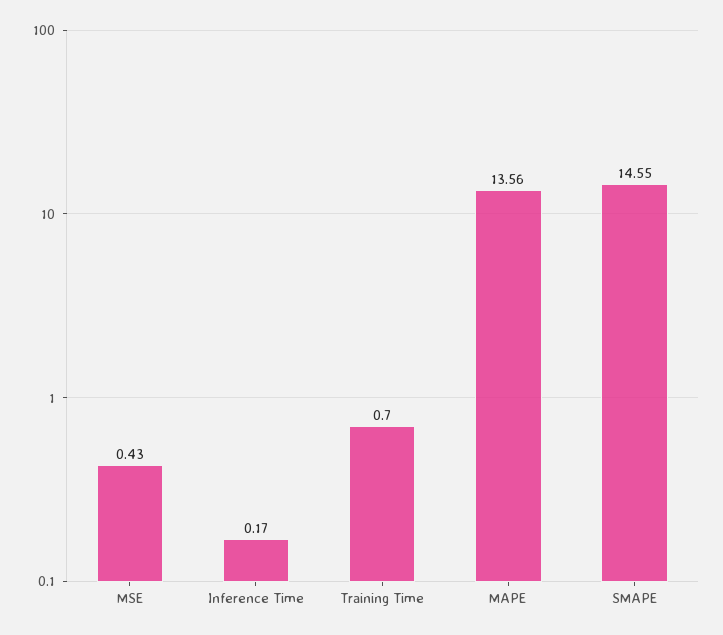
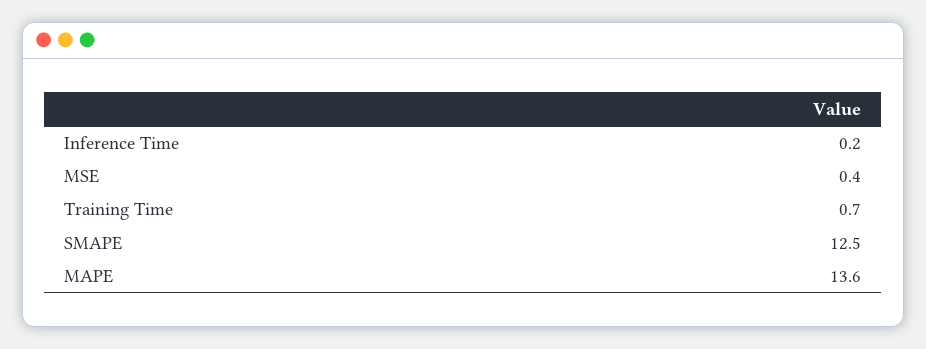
  {
    "MSE": 0.43,
    "Inference Time": 0.17,
    "Training Time": 0.7,
    "MAPE": 13.56,
-   "SMAPE": 14.55
+   "SMAPE": 12.5
  }

